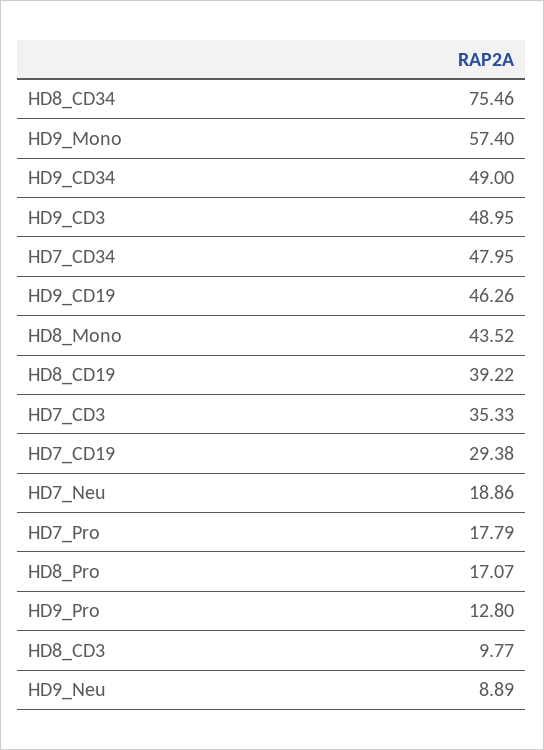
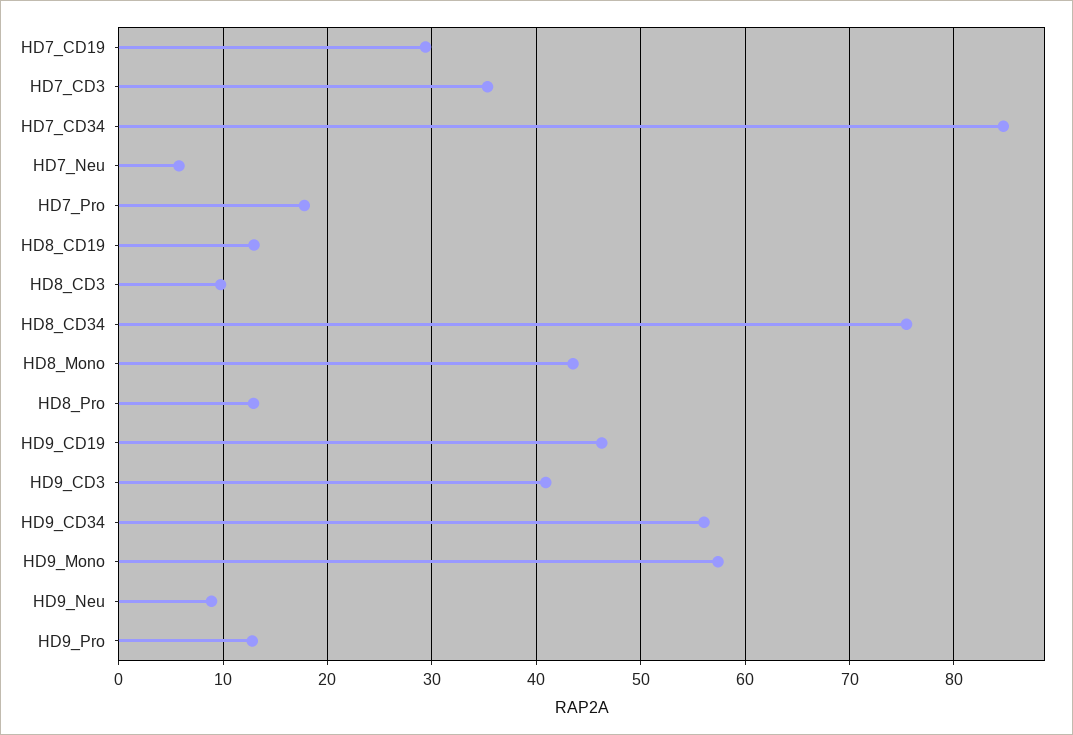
  {
    "HD8_CD34": 75.46,
    "HD9_Mono": 57.4,
-   "HD9_CD34": 49,
+   "HD9_CD34": 56,
-   "HD9_CD3": 48.95,
+   "HD9_CD3": 41,
-   "HD7_CD34": 47.95,
+   "HD7_CD34": 85,
    "HD9_CD19": 46.26,
    "HD8_Mono": 43.52,
-   "HD8_CD19": 39.22,
+   "HD8_CD19": 13,
    "HD7_CD3": 35.33,
    "HD7_CD19": 29.38,
-   "HD7_Neu": 18.86,
+   "HD7_Neu": 6,
    "HD7_Pro": 17.79,
-   "HD8_Pro": 17.07,
+   "HD8_Pro": 13,
    "HD9_Pro": 12.8,
    "HD8_CD3": 9.77,
    "HD9_Neu": 8.89
  }

